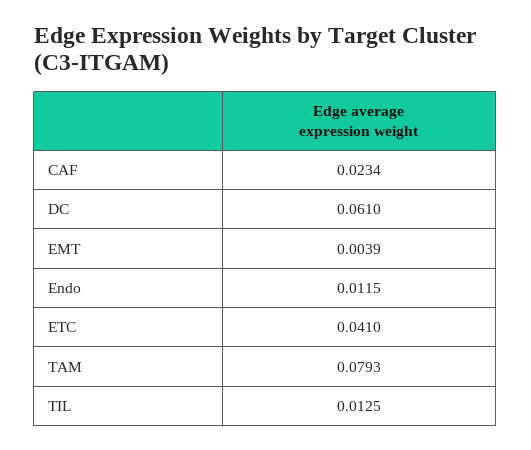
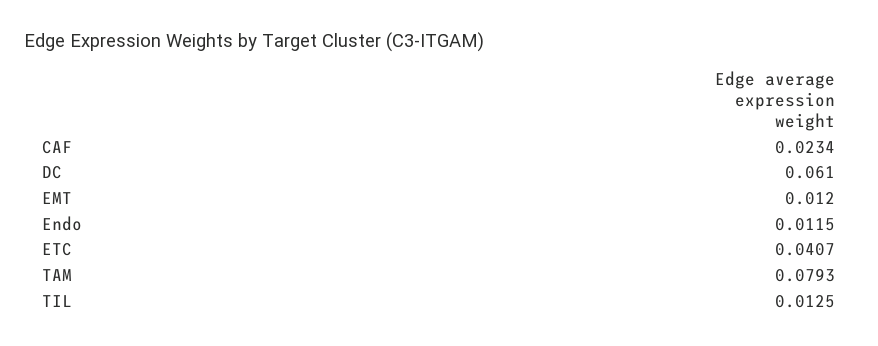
  {
    "CAF": 0.0234,
    "DC": 0.061,
-   "EMT": 0.0039,
+   "EMT": 0.012,
    "Endo": 0.0115,
-   "ETC": 0.041,
+   "ETC": 0.0407,
    "TAM": 0.0793,
    "TIL": 0.0125
  }

